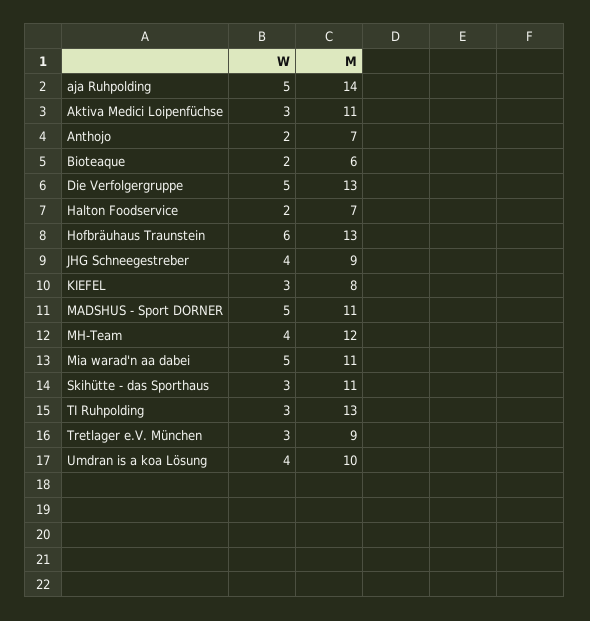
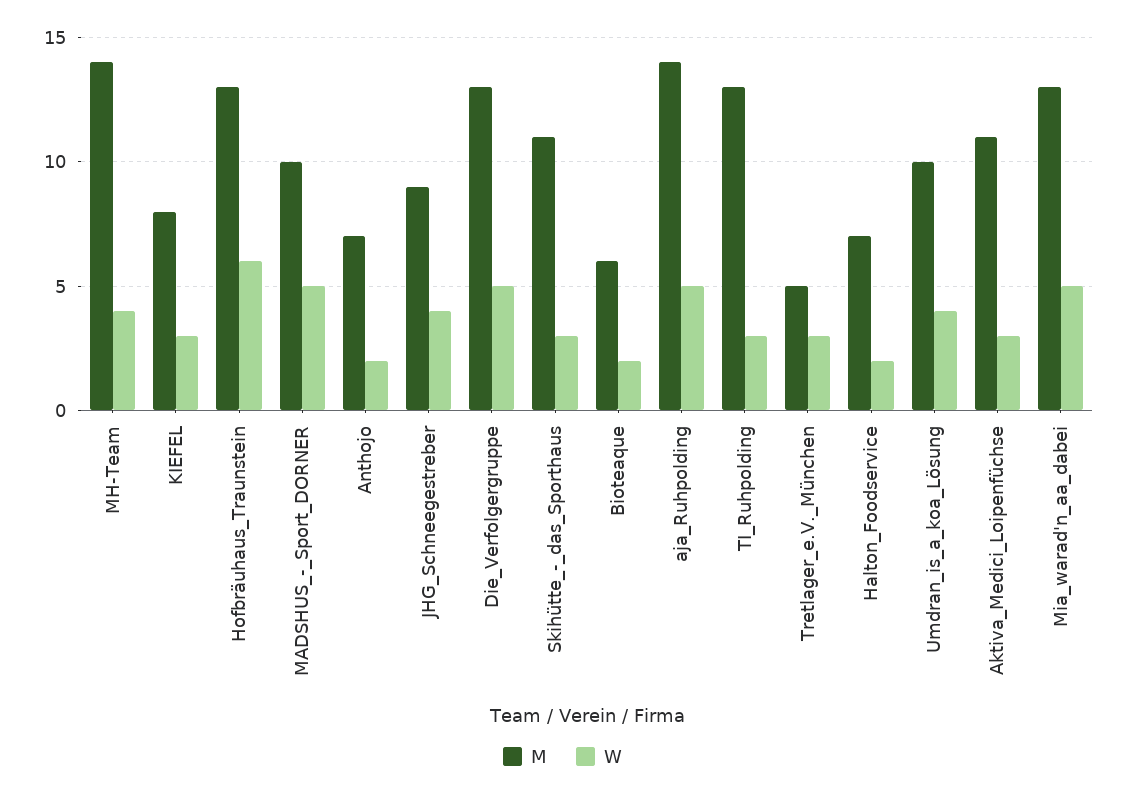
  {
    "W": {
      "aja Ruhpolding": 5,
      "Aktiva Medici Loipenfüchse": 3,
      "Anthojo": 2,
      "Bioteaque": 2,
      "Die Verfolgergruppe": 5,
      "Halton Foodservice": 2,
      "Hofbräuhaus Traunstein": 6,
      "JHG Schneegestreber": 4,
      "KIEFEL": 3,
      "MADSHUS - Sport DORNER": 5,
      "MH-Team": 4,
      "Mia warad'n aa dabei": 5,
      "Skihütte - das Sporthaus": 3,
      "TI Ruhpolding": 3,
      "Tretlager e.V. München": 3,
      "Umdran is a koa Lösung": 4
    },
    "M": {
      "aja Ruhpolding": 14,
      "Aktiva Medici Loipenfüchse": 11,
      "Anthojo": 7,
      "Bioteaque": 6,
      "Die Verfolgergruppe": 13,
      "Halton Foodservice": 7,
      "Hofbräuhaus Traunstein": 13,
      "JHG Schneegestreber": 9,
      "KIEFEL": 8,
-     "MADSHUS - Sport DORNER": 11,
+     "MADSHUS - Sport DORNER": 10,
-     "MH-Team": 12,
+     "MH-Team": 14,
-     "Mia warad'n aa dabei": 11,
+     "Mia warad'n aa dabei": 13,
      "Skihütte - das Sporthaus": 11,
      "TI Ruhpolding": 13,
-     "Tretlager e.V. München": 9,
+     "Tretlager e.V. München": 5,
      "Umdran is a koa Lösung": 10
    }
  }

